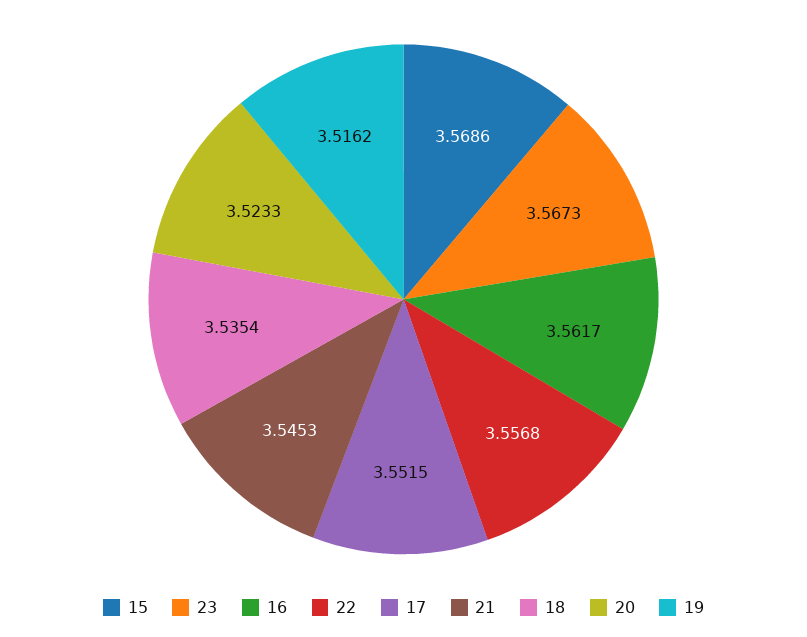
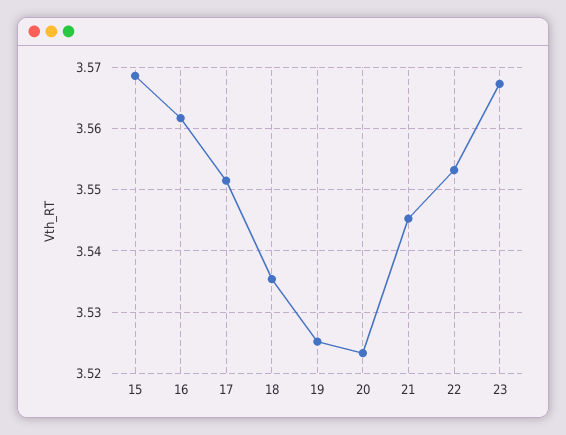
  {
    "15": 3.5686,
    "23": 3.5673,
    "16": 3.5617,
-   "22": 3.5568,
+   "22": 3.553,
    "17": 3.5515,
    "21": 3.5453,
    "18": 3.5354,
    "20": 3.5233,
-   "19": 3.5162
+   "19": 3.525
  }

